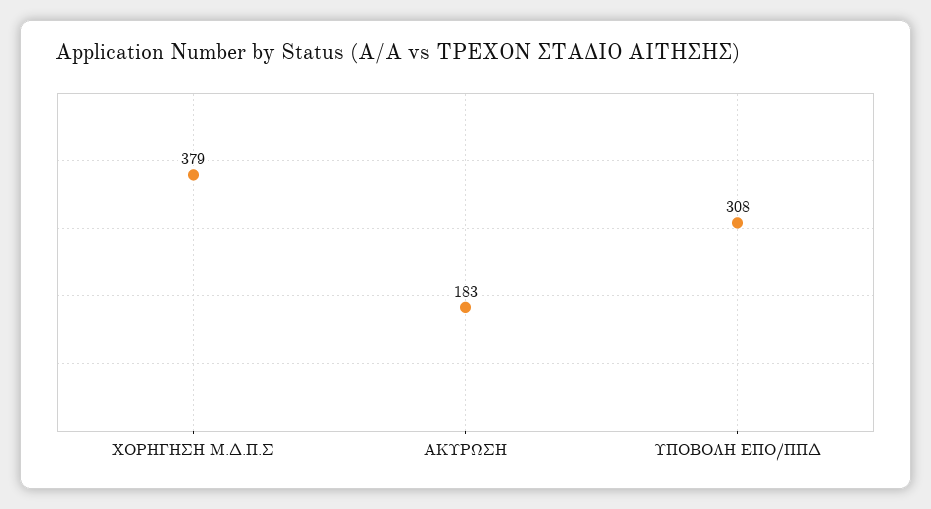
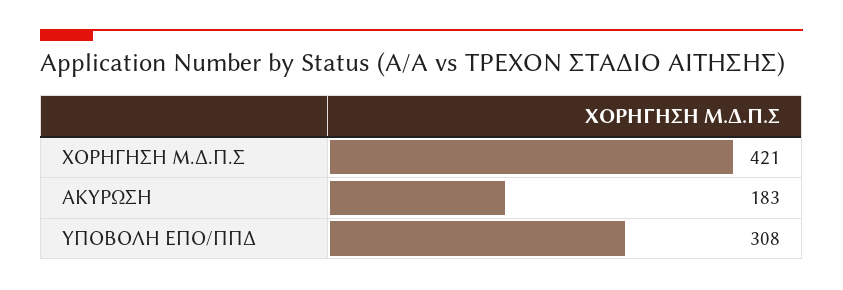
  {
-   "ΧΟΡΗΓΗΣΗ Μ.Δ.Π.Σ": 379,
+   "ΧΟΡΗΓΗΣΗ Μ.Δ.Π.Σ": 421,
    "ΑΚΥΡΩΣΗ": 183,
    "ΥΠΟΒΟΛΗ ΕΠΟ/ΠΠΔ": 308
  }

